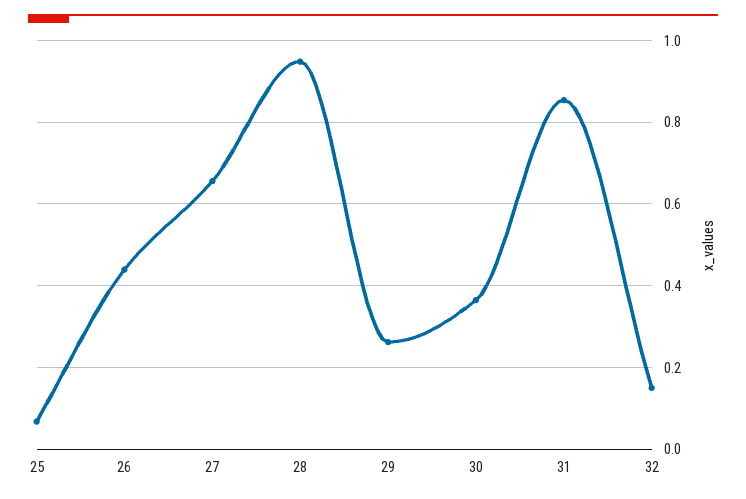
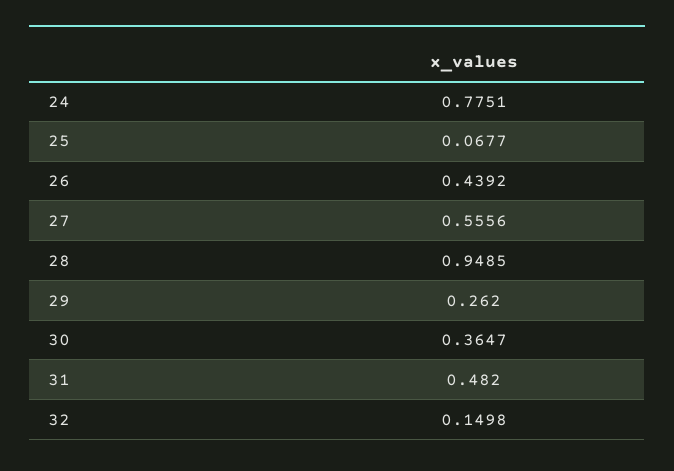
  {
    "25": 0.0677,
    "26": 0.4392,
-   "27": 0.66,
+   "27": 0.5556,
    "28": 0.9485,
    "29": 0.262,
    "30": 0.3647,
-   "31": 0.86,
+   "31": 0.482,
-   "32": 0.1498
+   "32": 0.1498,
+   "24": 0.7751
  }

